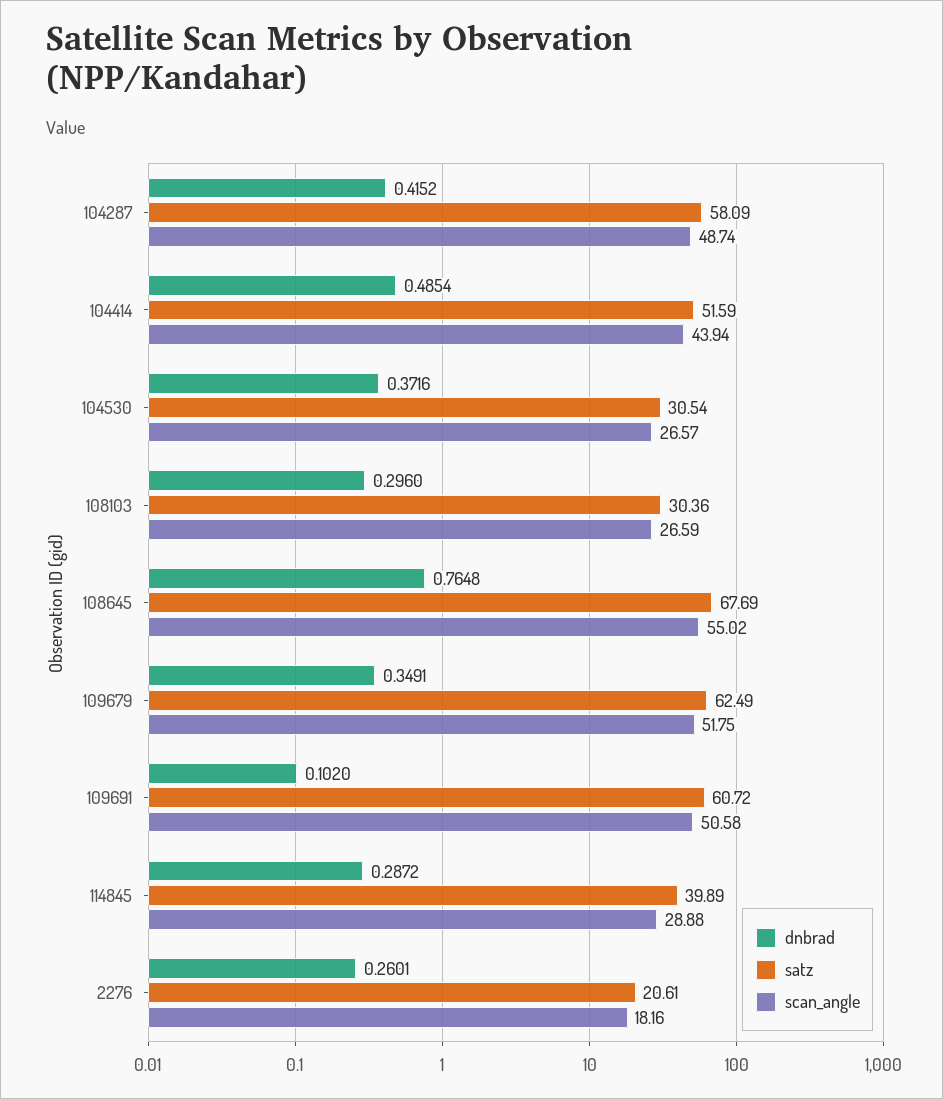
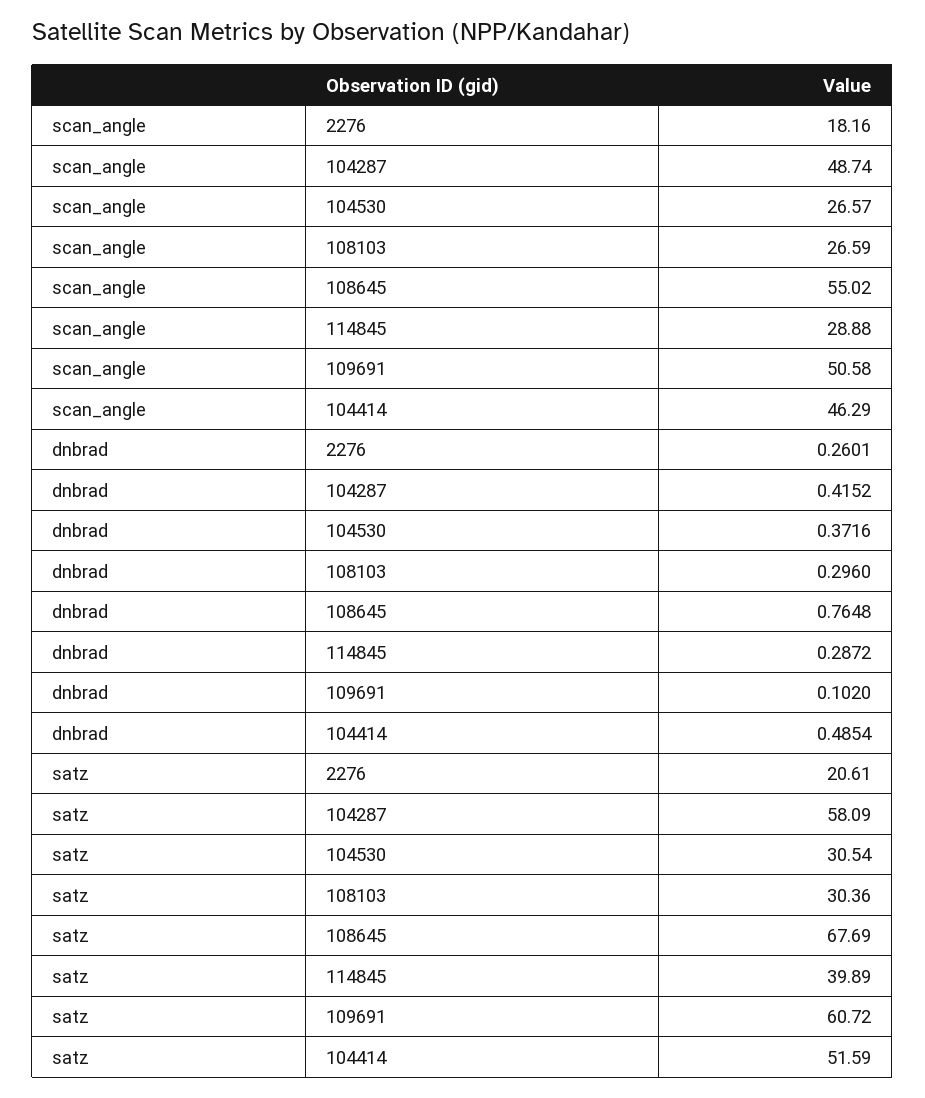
  {
    "dnbrad": {
      "104287": 0.4152,
      "104414": 0.4854,
      "104530": 0.3716,
      "108103": 0.296,
      "108645": 0.7648,
-     "109679": 0.3491,
      "109691": 0.102,
      "114845": 0.2872,
      "2276": 0.2601
    },
    "satz": {
      "104287": 58.09,
      "104414": 51.59,
      "104530": 30.54,
      "108103": 30.36,
      "108645": 67.69,
-     "109679": 62.49,
      "109691": 60.72,
      "114845": 39.89,
      "2276": 20.61
    },
    "scan_angle": {
      "104287": 48.74,
-     "104414": 43.94,
+     "104414": 46.29,
      "104530": 26.57,
      "108103": 26.59,
      "108645": 55.02,
-     "109679": 51.75,
      "109691": 50.58,
      "114845": 28.88,
      "2276": 18.16
    }
  }

